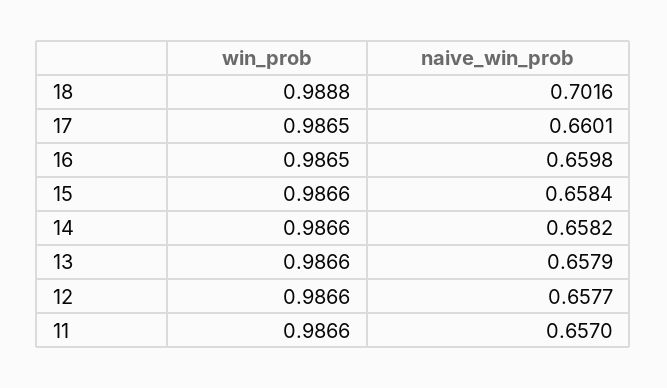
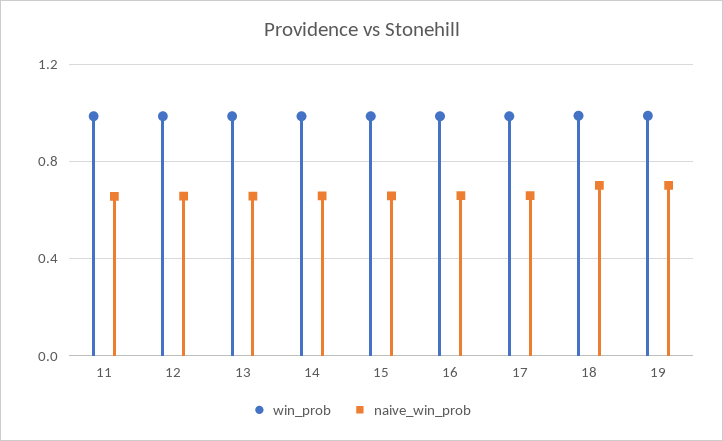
  {
    "win_prob": {
      "18": 0.9888,
      "17": 0.9865,
      "16": 0.9865,
      "15": 0.9866,
      "14": 0.9866,
      "13": 0.9866,
      "12": 0.9866,
-     "11": 0.9866
+     "11": 0.9866,
+     "19": 1
    },
    "naive_win_prob": {
      "18": 0.7016,
      "17": 0.6601,
      "16": 0.6598,
      "15": 0.6584,
      "14": 0.6582,
      "13": 0.6579,
      "12": 0.6577,
-     "11": 0.657
+     "11": 0.657,
+     "19": 0.7
    }
  }

